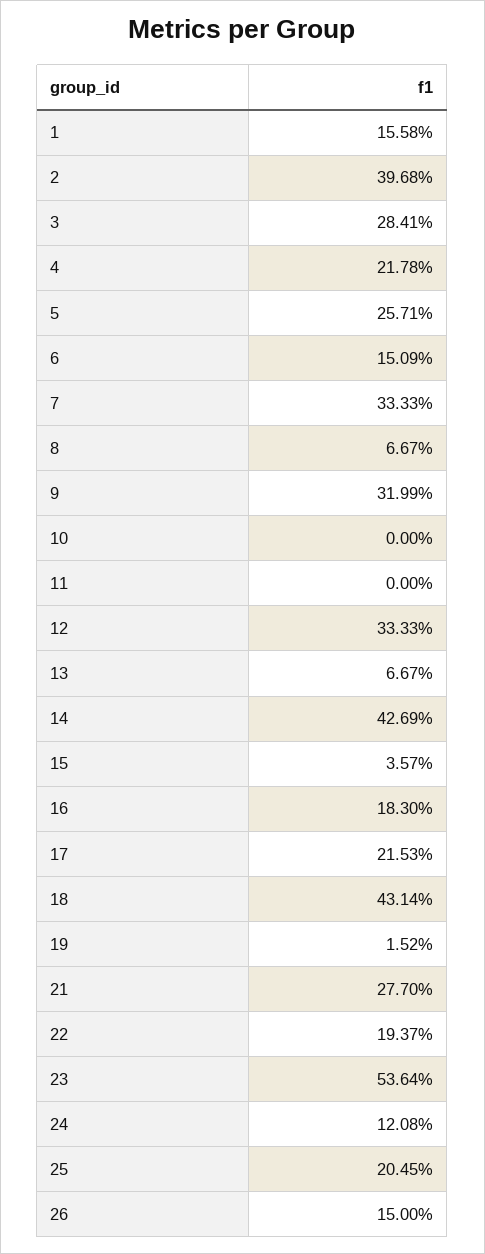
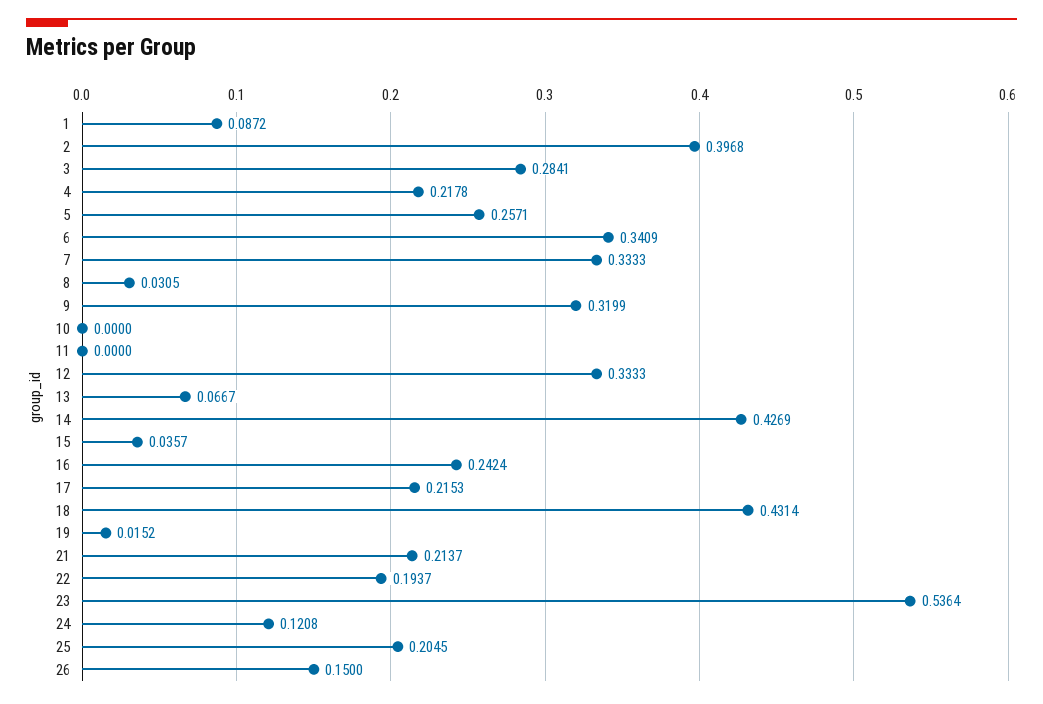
  {
-   "1": 0.1558,
+   "1": 0.0872,
    "2": 0.3968,
    "3": 0.2841,
    "4": 0.2178,
    "5": 0.2571,
-   "6": 0.1509,
+   "6": 0.3409,
    "7": 0.3333,
-   "8": 0.0667,
+   "8": 0.0305,
    "9": 0.3199,
    "10": 0,
    "11": 0,
    "12": 0.3333,
    "13": 0.0667,
    "14": 0.4269,
    "15": 0.0357,
-   "16": 0.183,
+   "16": 0.2424,
    "17": 0.2153,
    "18": 0.4314,
    "19": 0.0152,
-   "21": 0.277,
+   "21": 0.2137,
    "22": 0.1937,
    "23": 0.5364,
    "24": 0.1208,
    "25": 0.2045,
    "26": 0.15
  }

